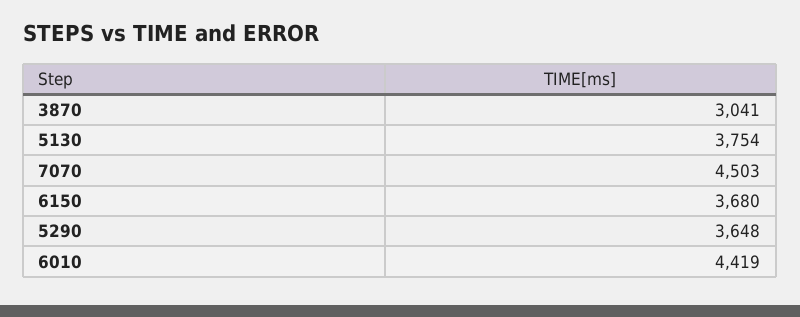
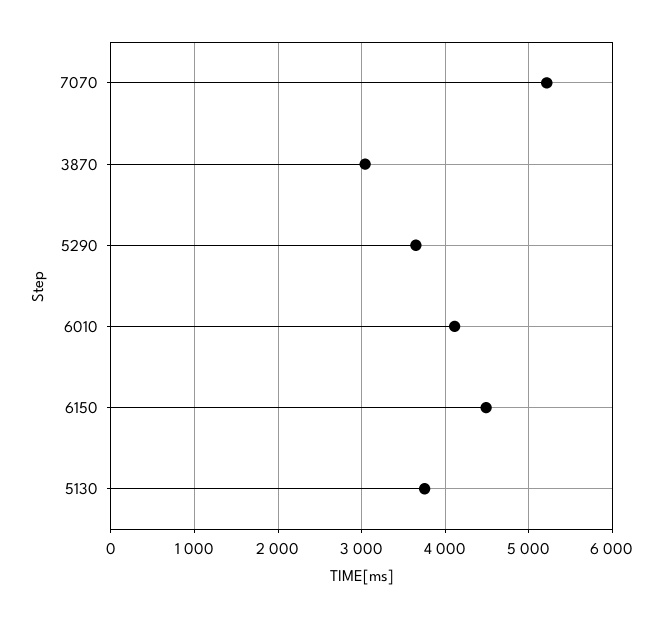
  {
    "3870": 3041,
    "5130": 3754,
-   "7070": 4503,
+   "7070": 5200,
-   "6150": 3680,
+   "6150": 4500,
    "5290": 3648,
-   "6010": 4419
+   "6010": 4100
  }

